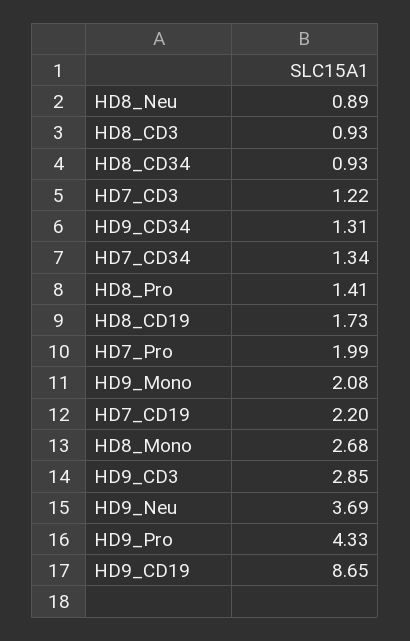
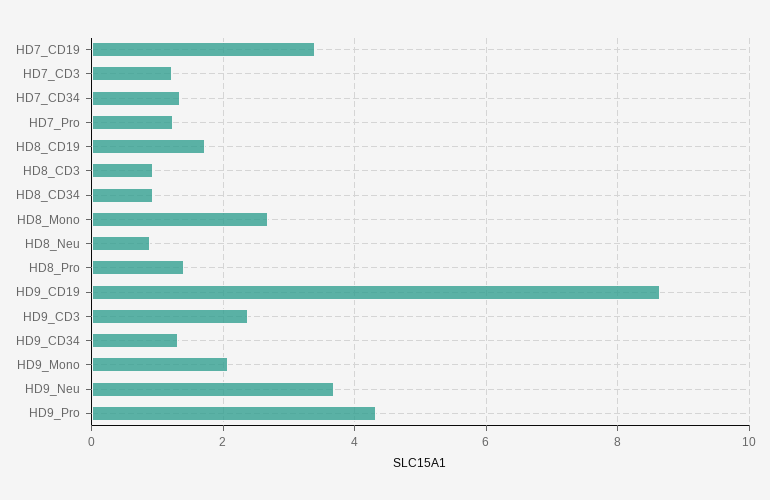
  {
    "HD8_Neu": 0.89,
    "HD8_CD3": 0.93,
    "HD8_CD34": 0.93,
    "HD7_CD3": 1.22,
    "HD9_CD34": 1.31,
    "HD7_CD34": 1.34,
    "HD8_Pro": 1.41,
    "HD8_CD19": 1.73,
-   "HD7_Pro": 1.99,
+   "HD7_Pro": 1.2,
    "HD9_Mono": 2.08,
-   "HD7_CD19": 2.2,
+   "HD7_CD19": 3.4,
    "HD8_Mono": 2.68,
-   "HD9_CD3": 2.85,
+   "HD9_CD3": 2.4,
    "HD9_Neu": 3.69,
    "HD9_Pro": 4.33,
    "HD9_CD19": 8.65
  }

